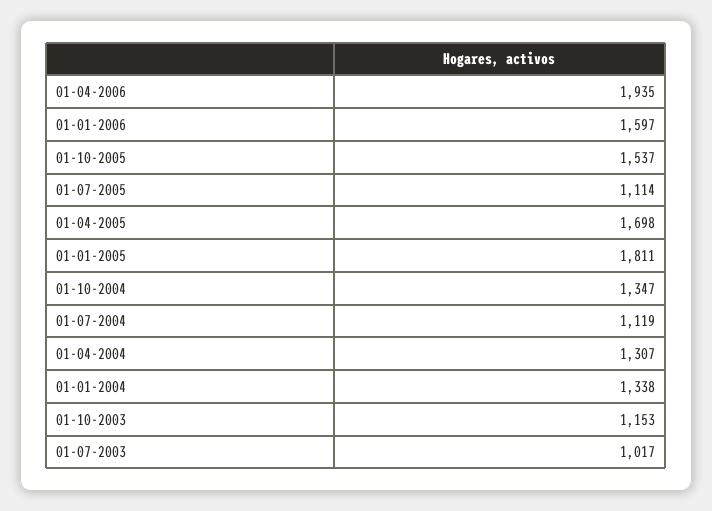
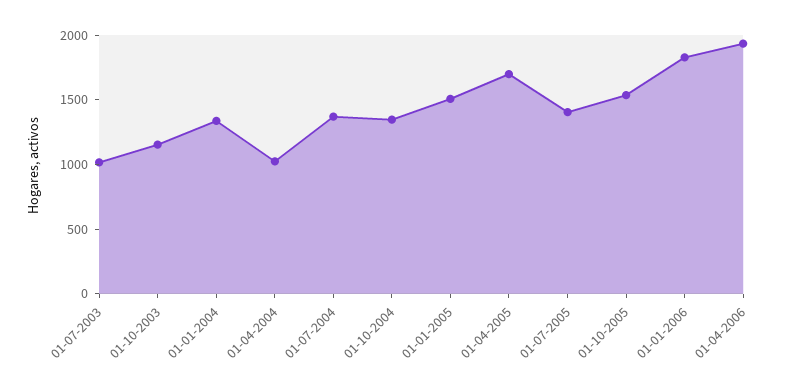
  {
    "01-04-2006": 1935,
-   "01-01-2006": 1597,
+   "01-01-2006": 1800,
    "01-10-2005": 1537,
-   "01-07-2005": 1114,
+   "01-07-2005": 1400,
    "01-04-2005": 1698,
-   "01-01-2005": 1811,
+   "01-01-2005": 1500,
    "01-10-2004": 1347,
-   "01-07-2004": 1119,
+   "01-07-2004": 1400,
-   "01-04-2004": 1307,
+   "01-04-2004": 1000,
    "01-01-2004": 1338,
    "01-10-2003": 1153,
    "01-07-2003": 1017
  }

